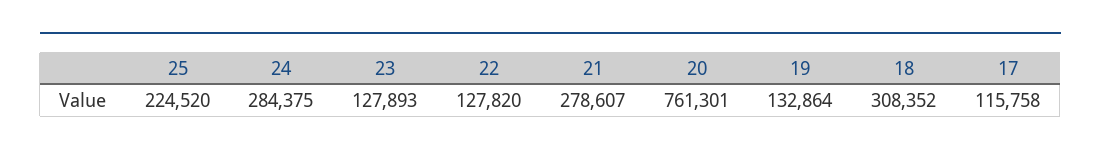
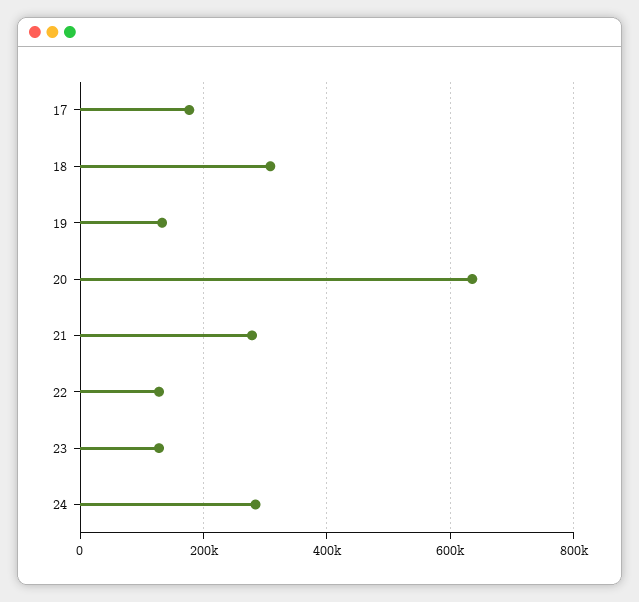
  {
-   "25": 224520,
    "24": 284375,
    "23": 127893,
    "22": 127820,
    "21": 278607,
-   "20": 761301,
+   "20": 640000,
    "19": 132864,
    "18": 308352,
-   "17": 115758
+   "17": 180000
  }

